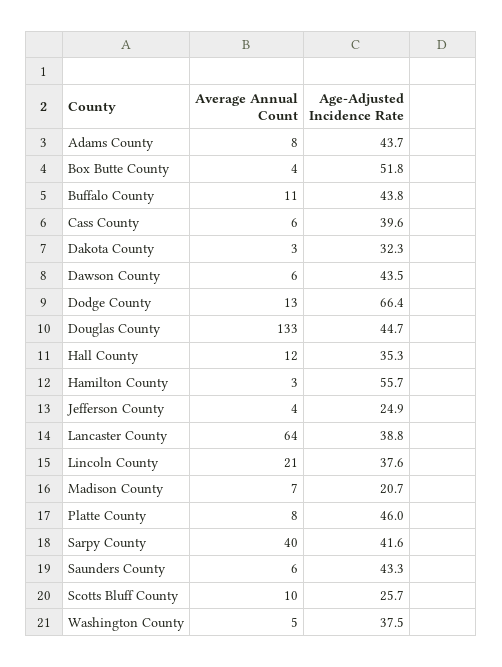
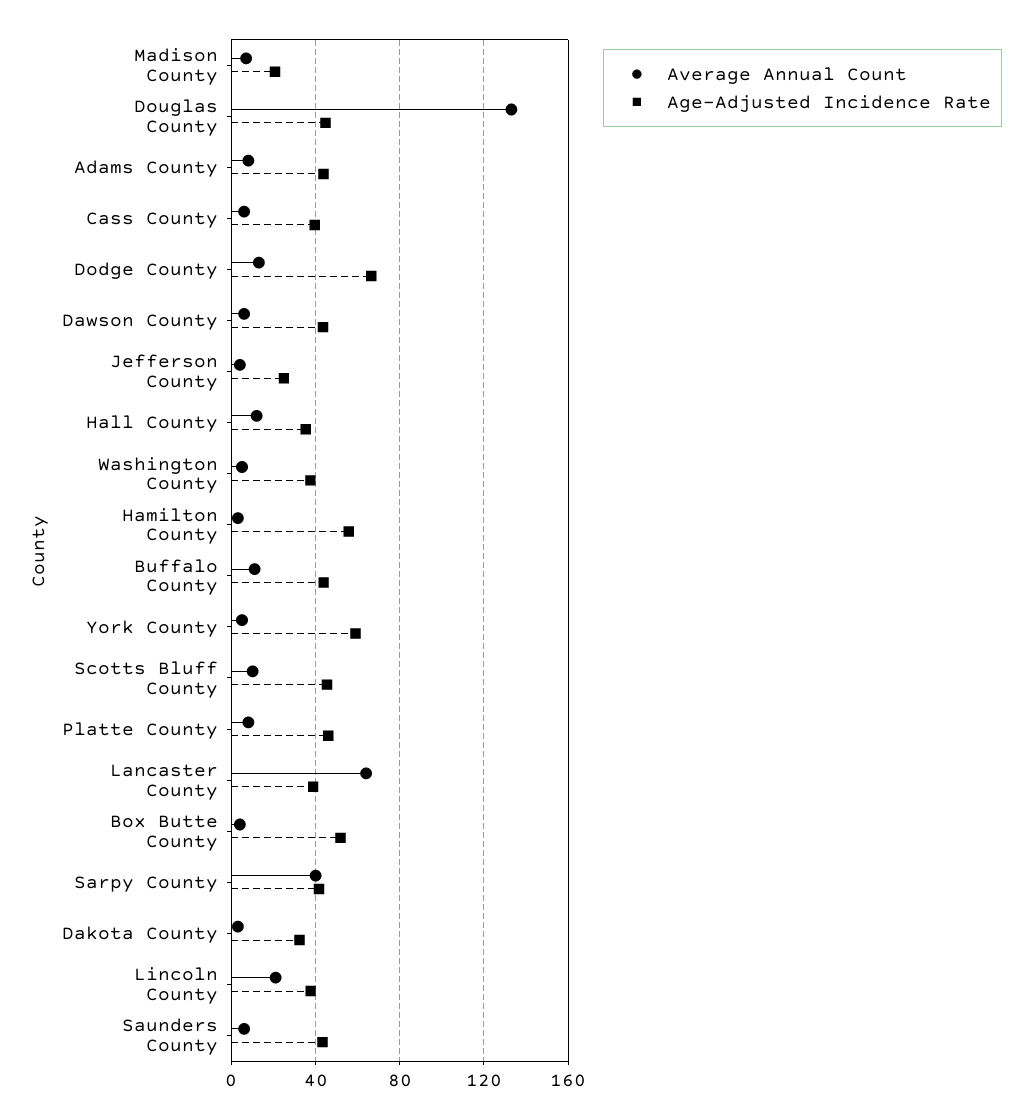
  {
    "Average Annual Count": {
      "Adams County": 8,
      "Box Butte County": 4,
      "Buffalo County": 11,
      "Cass County": 6,
      "Dakota County": 3,
      "Dawson County": 6,
      "Dodge County": 13,
      "Douglas County": 133,
      "Hall County": 12,
      "Hamilton County": 3,
      "Jefferson County": 4,
      "Lancaster County": 64,
      "Lincoln County": 21,
      "Madison County": 7,
      "Platte County": 8,
      "Sarpy County": 40,
      "Saunders County": 6,
      "Scotts Bluff County": 10,
-     "Washington County": 5
+     "Washington County": 5,
+     "York County": 5
    },
    "Age-Adjusted Incidence Rate": {
      "Adams County": 43.7,
      "Box Butte County": 51.8,
      "Buffalo County": 43.8,
      "Cass County": 39.6,
      "Dakota County": 32.3,
      "Dawson County": 43.5,
      "Dodge County": 66.4,
      "Douglas County": 44.7,
      "Hall County": 35.3,
      "Hamilton County": 55.7,
      "Jefferson County": 24.9,
      "Lancaster County": 38.8,
      "Lincoln County": 37.6,
      "Madison County": 20.7,
      "Platte County": 46,
      "Sarpy County": 41.6,
      "Saunders County": 43.3,
-     "Scotts Bluff County": 25.7,
+     "Scotts Bluff County": 45,
-     "Washington County": 37.5
+     "Washington County": 37.5,
+     "York County": 60
    }
  }

